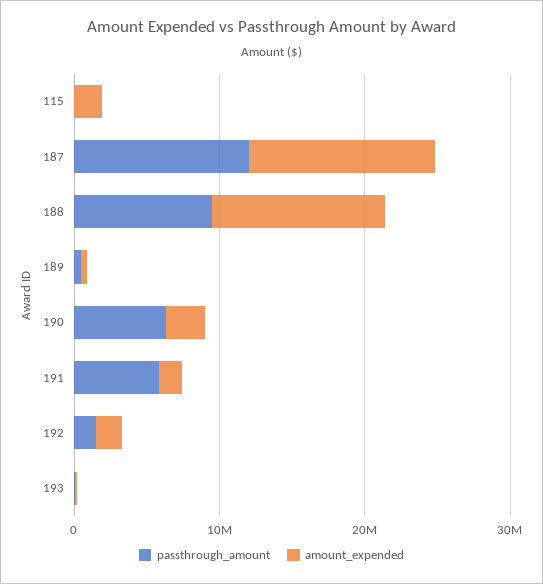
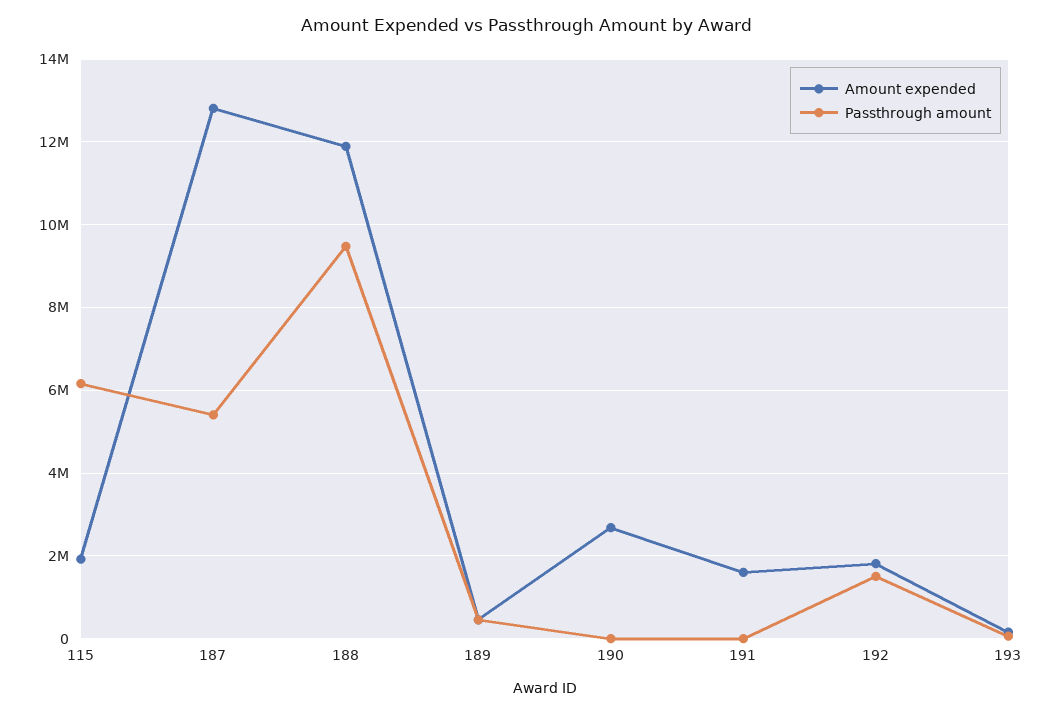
  {
    "passthrough_amount": {
-     "115": 0,
+     "115": 6200000,
-     "187": 12000000,
+     "187": 5400000,
      "188": 9400000,
      "189": 400000,
-     "190": 6000000,
+     "190": 0,
-     "191": 6000000,
+     "191": 0,
      "192": 1600000,
      "193": 0
    },
    "amount_expended": {
      "115": 2000000,
      "187": 12800000,
      "188": 11800000,
      "189": 400000,
      "190": 2600000,
      "191": 1600000,
      "192": 1800000,
      "193": 200000
    }
  }

